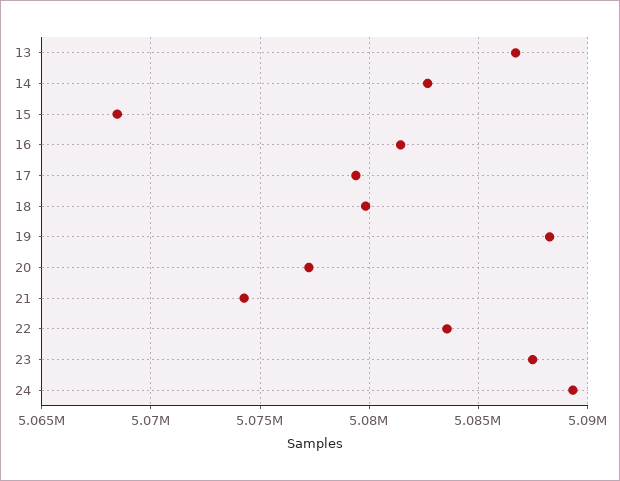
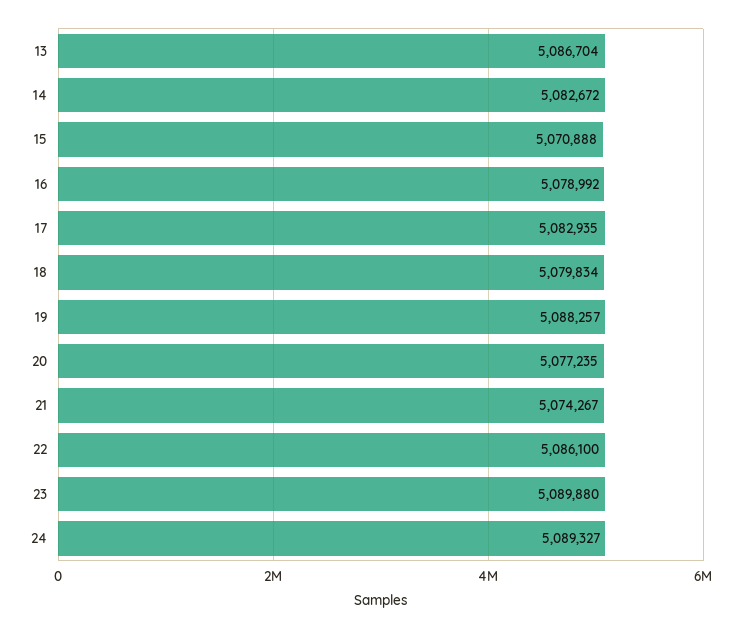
  {
    "13": 5086704,
    "14": 5082672,
-   "15": 5068500,
+   "15": 5070888,
-   "16": 5081500,
+   "16": 5078992,
-   "17": 5079500,
+   "17": 5082935,
    "18": 5079834,
    "19": 5088257,
    "20": 5077235,
    "21": 5074267,
-   "22": 5083500,
+   "22": 5086100,
-   "23": 5087500,
+   "23": 5089880,
    "24": 5089327
  }

